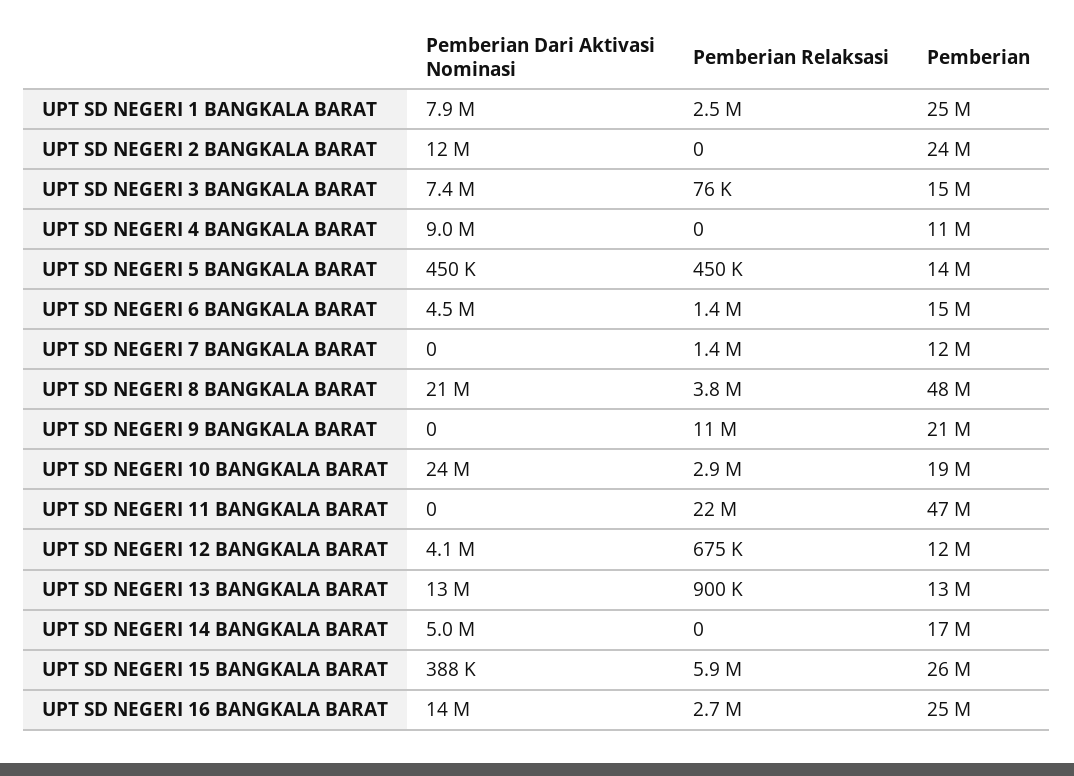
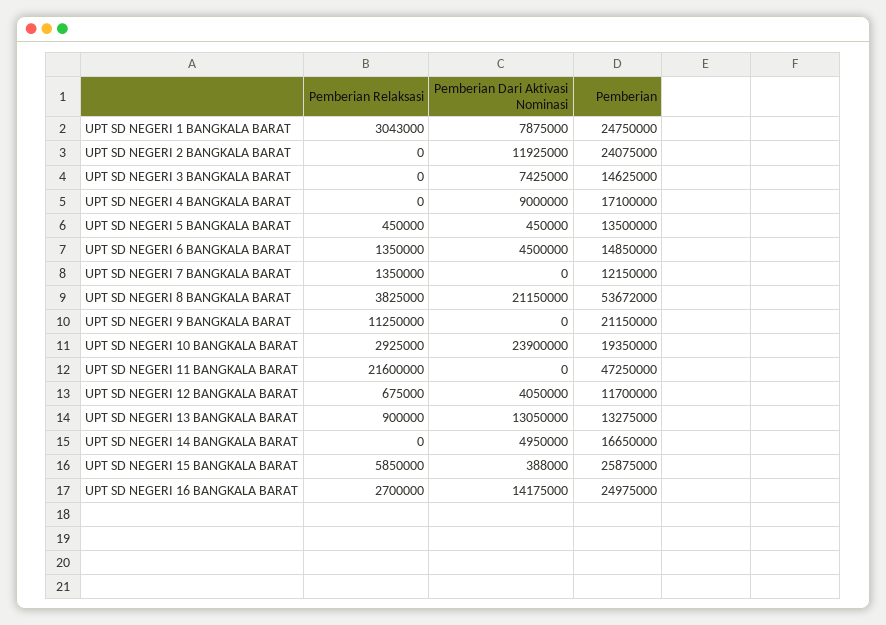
  {
    "Pemberian Dari Aktivasi Nominasi": {
      "UPT SD NEGERI 1 BANGKALA BARAT": 7875000,
      "UPT SD NEGERI 2 BANGKALA BARAT": 11925000,
      "UPT SD NEGERI 3 BANGKALA BARAT": 7425000,
      "UPT SD NEGERI 4 BANGKALA BARAT": 9000000,
      "UPT SD NEGERI 5 BANGKALA BARAT": 450000,
      "UPT SD NEGERI 6 BANGKALA BARAT": 4500000,
      "UPT SD NEGERI 7 BANGKALA BARAT": 0,
      "UPT SD NEGERI 8 BANGKALA BARAT": 21150000,
      "UPT SD NEGERI 9 BANGKALA BARAT": 0,
      "UPT SD NEGERI 10 BANGKALA BARAT": 23900000,
      "UPT SD NEGERI 11 BANGKALA BARAT": 0,
      "UPT SD NEGERI 12 BANGKALA BARAT": 4050000,
      "UPT SD NEGERI 13 BANGKALA BARAT": 13050000,
      "UPT SD NEGERI 14 BANGKALA BARAT": 4950000,
      "UPT SD NEGERI 15 BANGKALA BARAT": 388000,
      "UPT SD NEGERI 16 BANGKALA BARAT": 14175000
    },
    "Pemberian Relaksasi": {
-     "UPT SD NEGERI 1 BANGKALA BARAT": 2500000,
+     "UPT SD NEGERI 1 BANGKALA BARAT": 3043000,
      "UPT SD NEGERI 2 BANGKALA BARAT": 0,
-     "UPT SD NEGERI 3 BANGKALA BARAT": 76000,
+     "UPT SD NEGERI 3 BANGKALA BARAT": 0,
      "UPT SD NEGERI 4 BANGKALA BARAT": 0,
      "UPT SD NEGERI 5 BANGKALA BARAT": 450000,
      "UPT SD NEGERI 6 BANGKALA BARAT": 1350000,
      "UPT SD NEGERI 7 BANGKALA BARAT": 1350000,
      "UPT SD NEGERI 8 BANGKALA BARAT": 3825000,
      "UPT SD NEGERI 9 BANGKALA BARAT": 11250000,
      "UPT SD NEGERI 10 BANGKALA BARAT": 2925000,
      "UPT SD NEGERI 11 BANGKALA BARAT": 21600000,
      "UPT SD NEGERI 12 BANGKALA BARAT": 675000,
      "UPT SD NEGERI 13 BANGKALA BARAT": 900000,
      "UPT SD NEGERI 14 BANGKALA BARAT": 0,
      "UPT SD NEGERI 15 BANGKALA BARAT": 5850000,
      "UPT SD NEGERI 16 BANGKALA BARAT": 2700000
    },
    "Pemberian": {
      "UPT SD NEGERI 1 BANGKALA BARAT": 24750000,
      "UPT SD NEGERI 2 BANGKALA BARAT": 24075000,
      "UPT SD NEGERI 3 BANGKALA BARAT": 14625000,
-     "UPT SD NEGERI 4 BANGKALA BARAT": 11000000,
+     "UPT SD NEGERI 4 BANGKALA BARAT": 17100000,
      "UPT SD NEGERI 5 BANGKALA BARAT": 13500000,
      "UPT SD NEGERI 6 BANGKALA BARAT": 14850000,
      "UPT SD NEGERI 7 BANGKALA BARAT": 12150000,
-     "UPT SD NEGERI 8 BANGKALA BARAT": 48000000,
+     "UPT SD NEGERI 8 BANGKALA BARAT": 53672000,
      "UPT SD NEGERI 9 BANGKALA BARAT": 21150000,
      "UPT SD NEGERI 10 BANGKALA BARAT": 19350000,
      "UPT SD NEGERI 11 BANGKALA BARAT": 47250000,
      "UPT SD NEGERI 12 BANGKALA BARAT": 11700000,
      "UPT SD NEGERI 13 BANGKALA BARAT": 13275000,
      "UPT SD NEGERI 14 BANGKALA BARAT": 16650000,
      "UPT SD NEGERI 15 BANGKALA BARAT": 25875000,
      "UPT SD NEGERI 16 BANGKALA BARAT": 24975000
    }
  }

